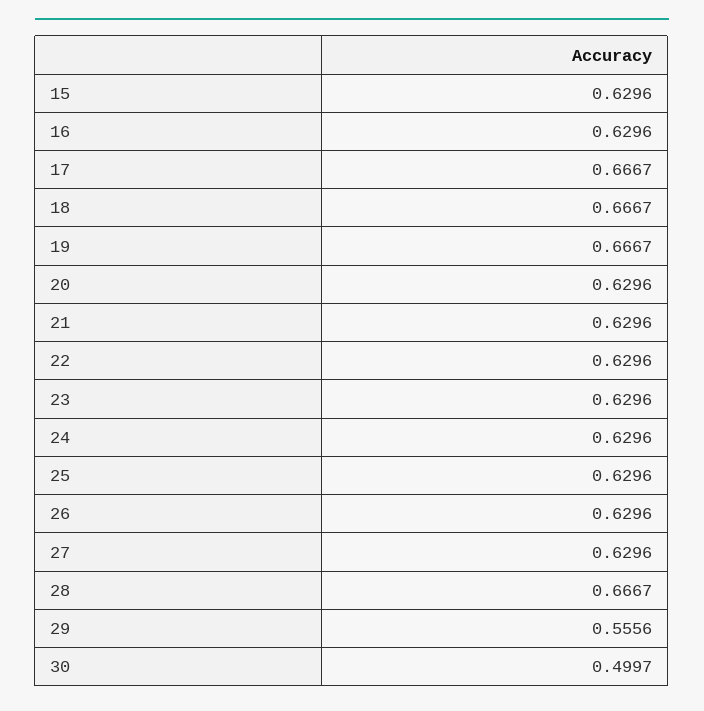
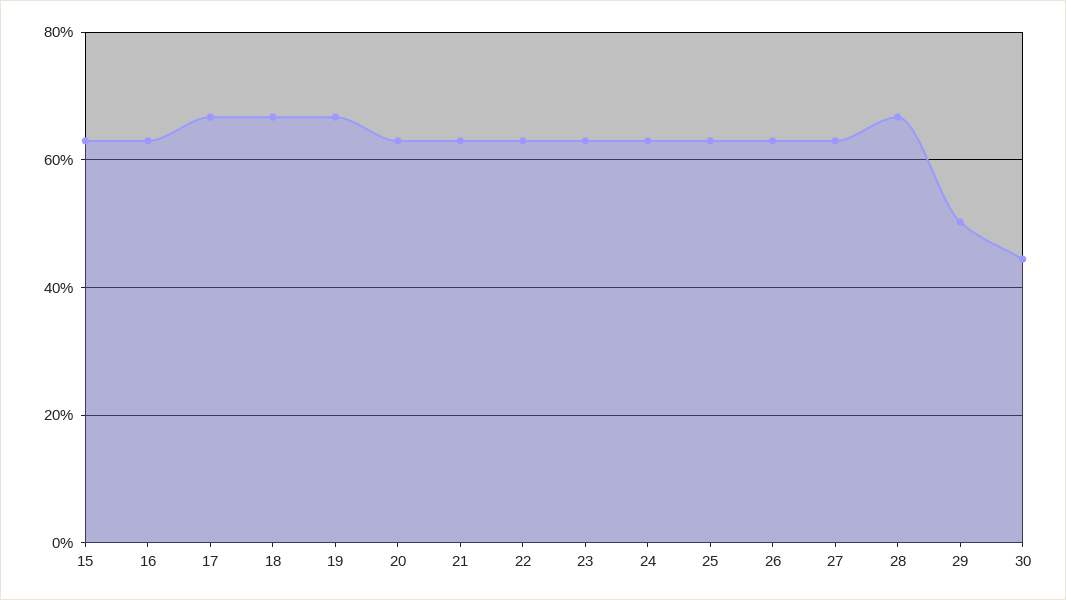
  {
    "15": 0.6296,
    "16": 0.6296,
    "17": 0.6667,
    "18": 0.6667,
    "19": 0.6667,
    "20": 0.6296,
    "21": 0.6296,
    "22": 0.6296,
    "23": 0.6296,
    "24": 0.6296,
    "25": 0.6296,
    "26": 0.6296,
    "27": 0.6296,
    "28": 0.6667,
-   "29": 0.5556,
+   "29": 0.5,
-   "30": 0.4997
+   "30": 0.44
  }

